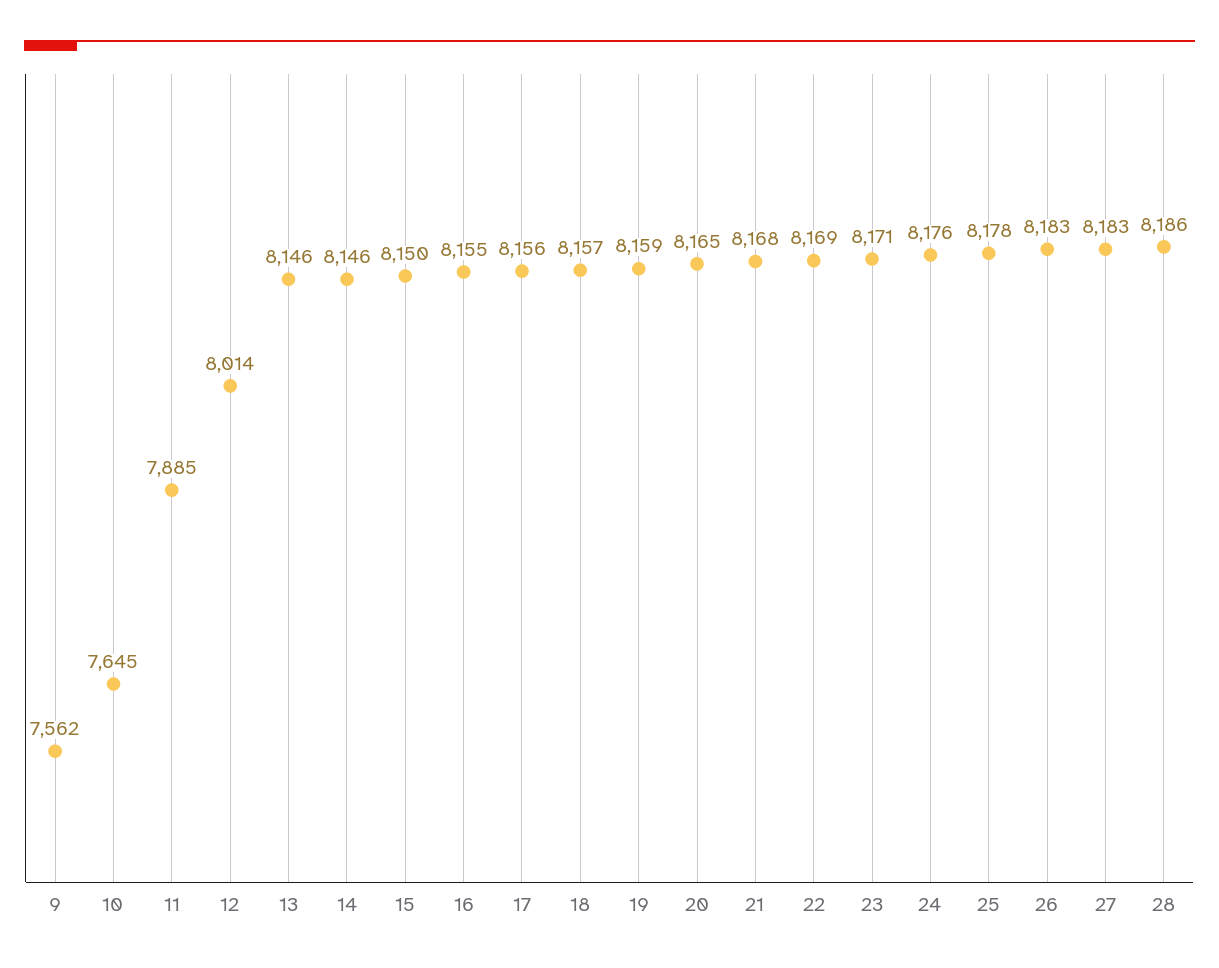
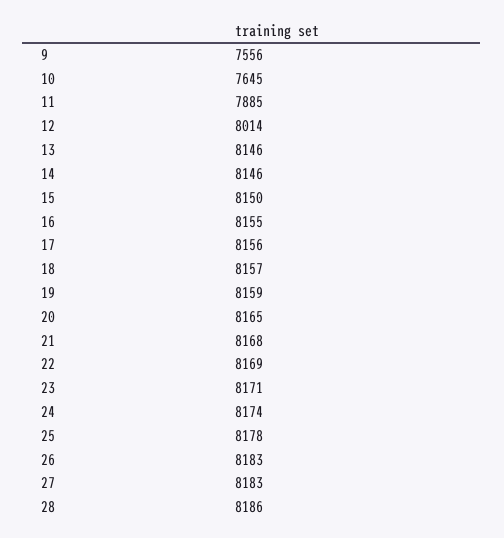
  {
-   "9": 7562,
+   "9": 7556,
    "10": 7645,
    "11": 7885,
    "12": 8014,
    "13": 8146,
    "14": 8146,
    "15": 8150,
    "16": 8155,
    "17": 8156,
    "18": 8157,
    "19": 8159,
    "20": 8165,
    "21": 8168,
    "22": 8169,
    "23": 8171,
-   "24": 8176,
+   "24": 8174,
    "25": 8178,
    "26": 8183,
    "27": 8183,
    "28": 8186
  }

